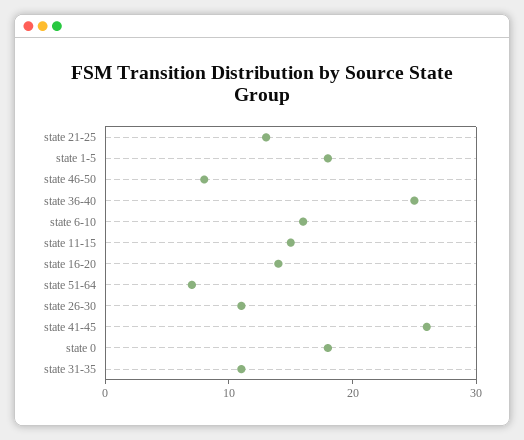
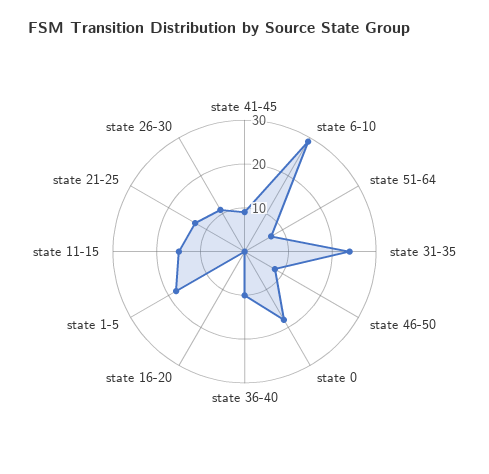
  {
    "state 21-25": 13,
    "state 1-5": 18,
    "state 46-50": 8,
-   "state 36-40": 25,
+   "state 36-40": 10,
-   "state 6-10": 16,
+   "state 6-10": 30,
    "state 11-15": 15,
-   "state 16-20": 14,
+   "state 16-20": 0,
    "state 51-64": 7,
    "state 26-30": 11,
-   "state 41-45": 26,
+   "state 41-45": 10,
    "state 0": 18,
-   "state 31-35": 11
+   "state 31-35": 25
  }

